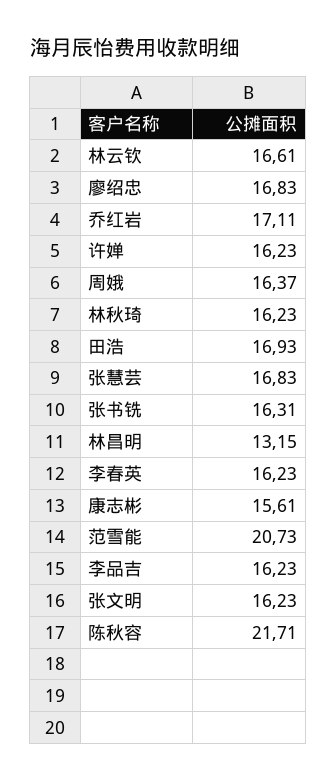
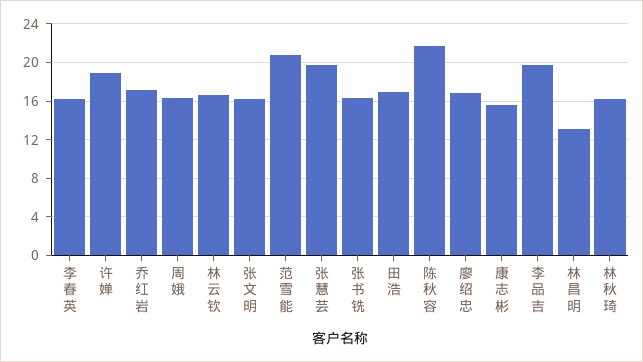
  {
    "林云钦": 16.61,
    "廖绍忠": 16.83,
    "乔红岩": 17.11,
-   "许婵": 16.23,
+   "许婵": 19,
    "周娥": 16.37,
    "林秋琦": 16.23,
    "田浩": 16.93,
-   "张慧芸": 16.83,
+   "张慧芸": 20,
    "张书铣": 16.31,
    "林昌明": 13.15,
    "李春英": 16.23,
    "康志彬": 15.61,
    "范雪能": 20.73,
-   "李品吉": 16.23,
+   "李品吉": 20,
    "张文明": 16.23,
    "陈秋容": 21.71
  }

